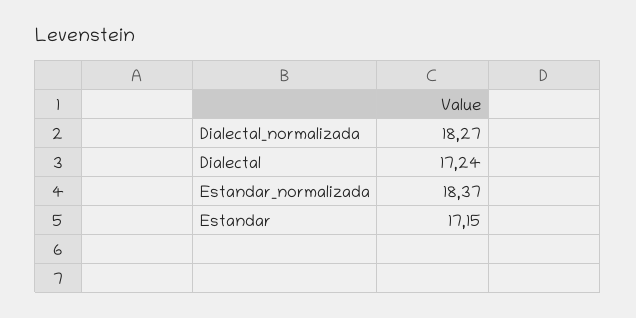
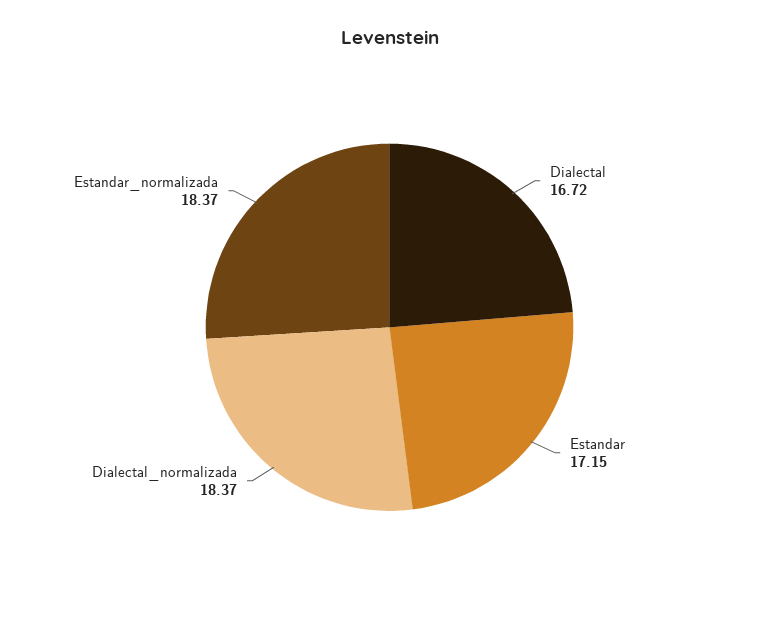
  {
-   "Dialectal_normalizada": 18.27,
+   "Dialectal_normalizada": 18.37,
-   "Dialectal": 17.24,
+   "Dialectal": 16.72,
    "Estandar_normalizada": 18.37,
    "Estandar": 17.15
  }

